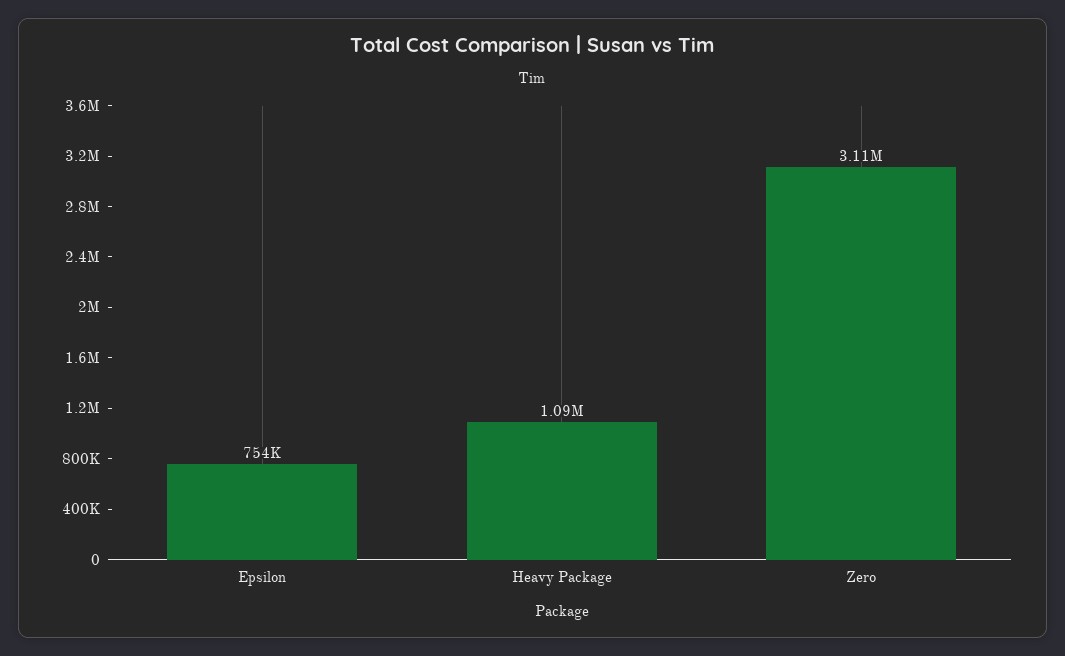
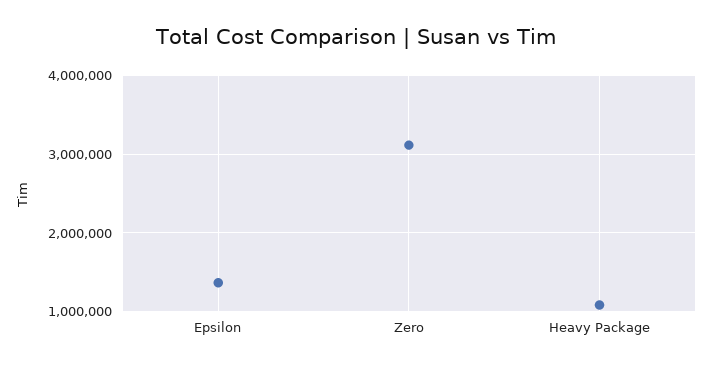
  {
-   "Epsilon": 754000,
+   "Epsilon": 1400000,
    "Heavy Package": 1090000,
    "Zero": 3110000
  }

